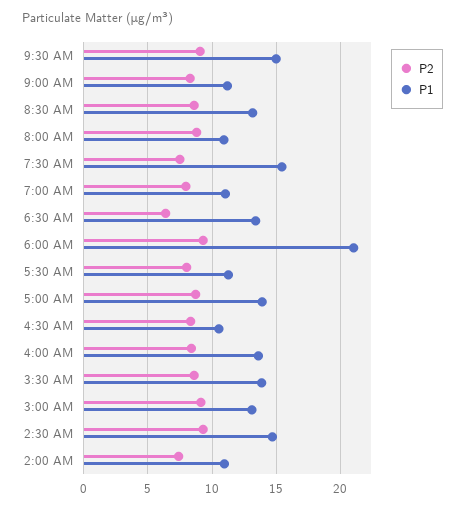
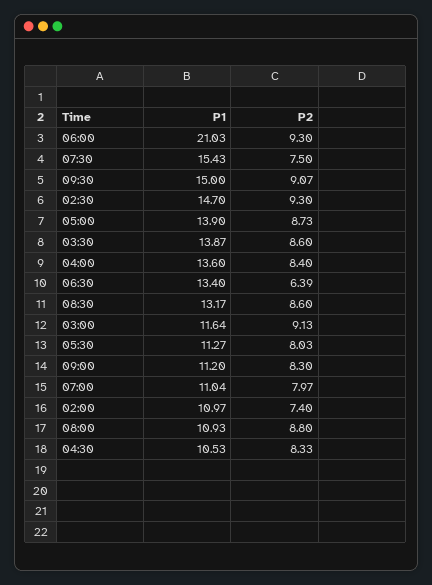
  {
    "P2": {
      "9:30 AM": 9.07,
      "9:00 AM": 8.3,
      "8:30 AM": 8.6,
      "8:00 AM": 8.8,
      "7:30 AM": 7.5,
      "7:00 AM": 7.97,
      "6:30 AM": 6.39,
      "6:00 AM": 9.3,
      "5:30 AM": 8.03,
      "5:00 AM": 8.73,
      "4:30 AM": 8.33,
      "4:00 AM": 8.4,
      "3:30 AM": 8.6,
      "3:00 AM": 9.13,
      "2:30 AM": 9.3,
      "2:00 AM": 7.4
    },
    "P1": {
      "9:30 AM": 15,
      "9:00 AM": 11.2,
      "8:30 AM": 13.17,
      "8:00 AM": 10.93,
      "7:30 AM": 15.43,
      "7:00 AM": 11.04,
      "6:30 AM": 13.4,
      "6:00 AM": 21.03,
      "5:30 AM": 11.27,
      "5:00 AM": 13.9,
      "4:30 AM": 10.53,
      "4:00 AM": 13.6,
      "3:30 AM": 13.87,
-     "3:00 AM": 13,
+     "3:00 AM": 11.64,
      "2:30 AM": 14.7,
      "2:00 AM": 10.97
    }
  }

